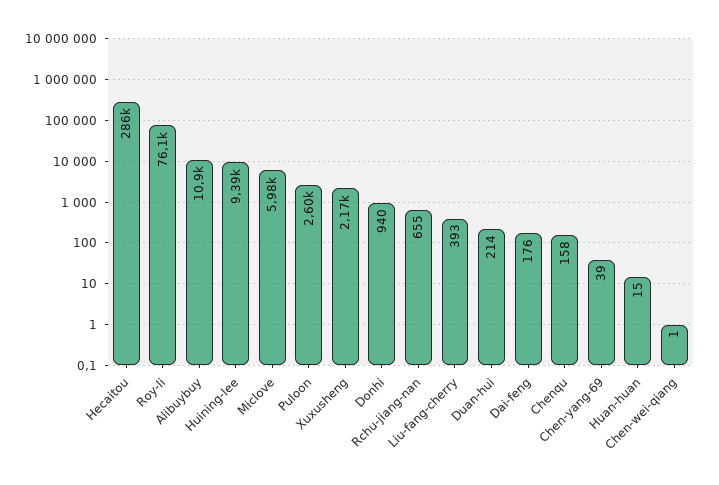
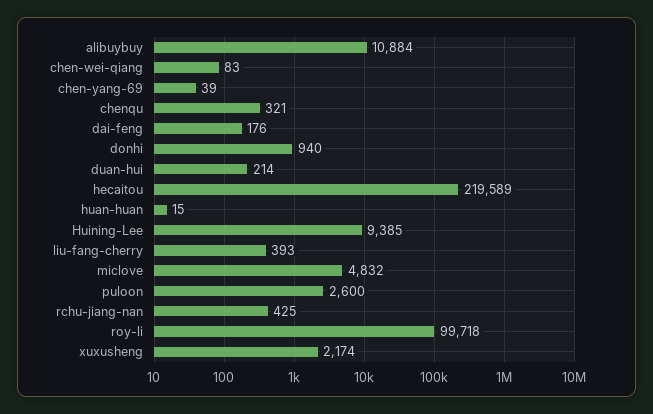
  {
-   "Hecaitou": 286000,
+   "Hecaitou": 219589,
-   "Roy-li": 76100,
+   "Roy-li": 99718,
    "Alibuybuy": 10884,
    "Huining-lee": 9385,
-   "Miclove": 5980,
+   "Miclove": 4832,
    "Puloon": 2600,
    "Xuxusheng": 2174,
    "Donhi": 940,
-   "Rchu-jiang-nan": 655,
+   "Rchu-jiang-nan": 425,
    "Liu-fang-cherry": 393,
    "Duan-hui": 214,
    "Dai-feng": 176,
-   "Chenqu": 158,
+   "Chenqu": 321,
    "Chen-yang-69": 39,
    "Huan-huan": 15,
-   "Chen-wei-qiang": 1
+   "Chen-wei-qiang": 83
  }

